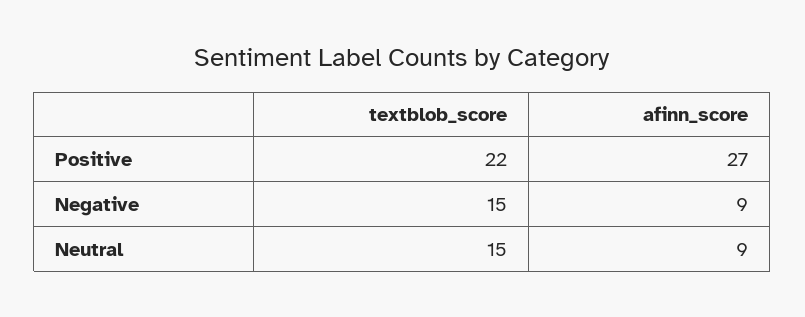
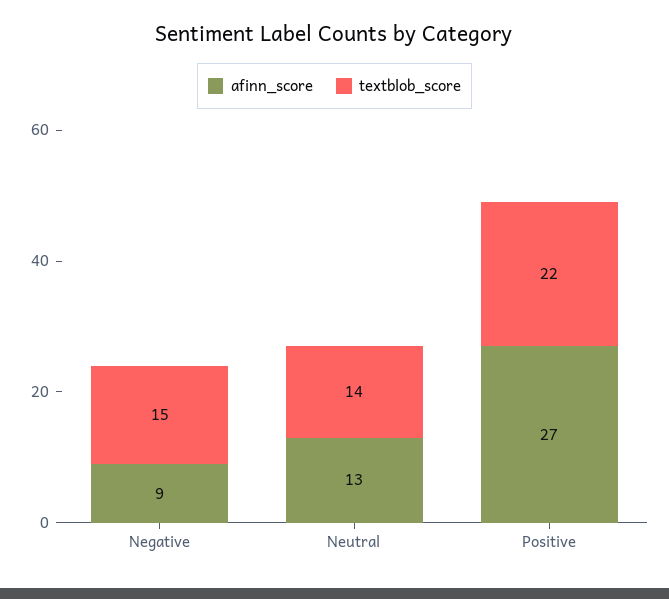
  {
    "textblob_score": {
      "Positive": 22,
      "Negative": 15,
-     "Neutral": 15
+     "Neutral": 14
    },
    "afinn_score": {
      "Positive": 27,
      "Negative": 9,
-     "Neutral": 9
+     "Neutral": 13
    }
  }

